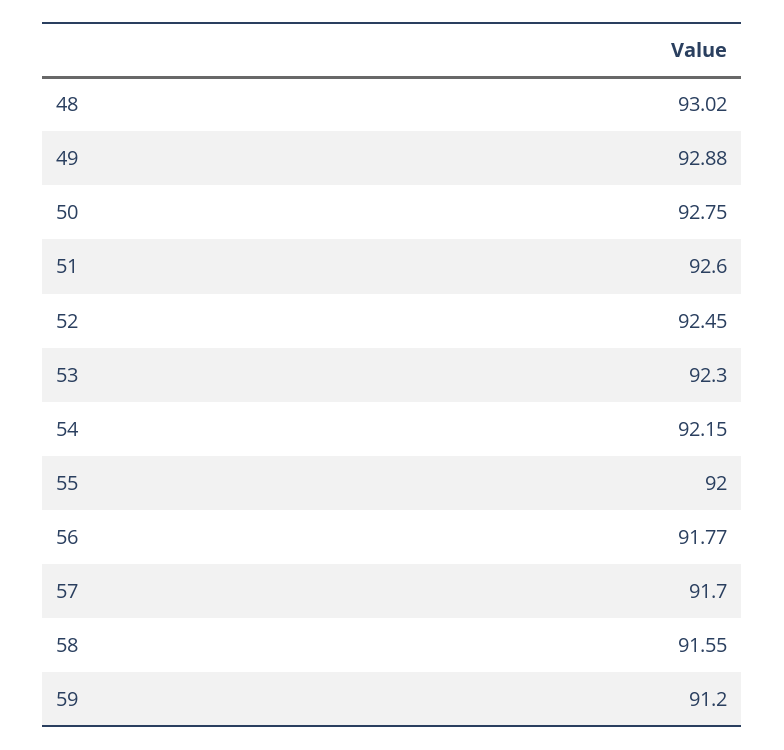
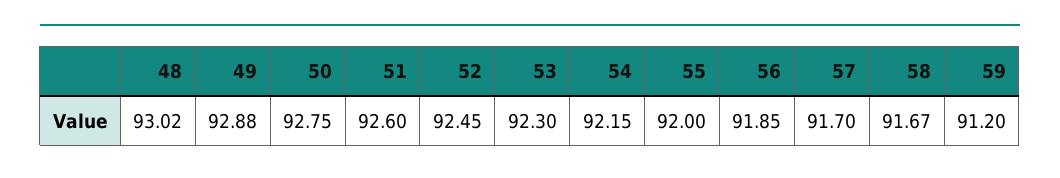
  {
    "48": 93.02,
    "49": 92.88,
    "50": 92.75,
    "51": 92.6,
    "52": 92.45,
    "53": 92.3,
    "54": 92.15,
    "55": 92,
-   "56": 91.77,
+   "56": 91.85,
    "57": 91.7,
-   "58": 91.55,
+   "58": 91.67,
    "59": 91.2
  }

